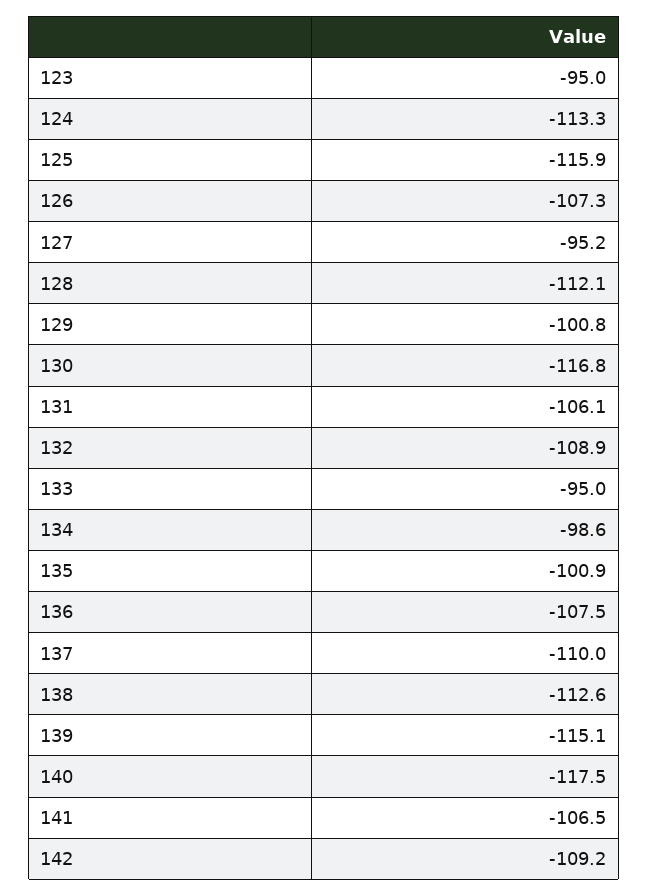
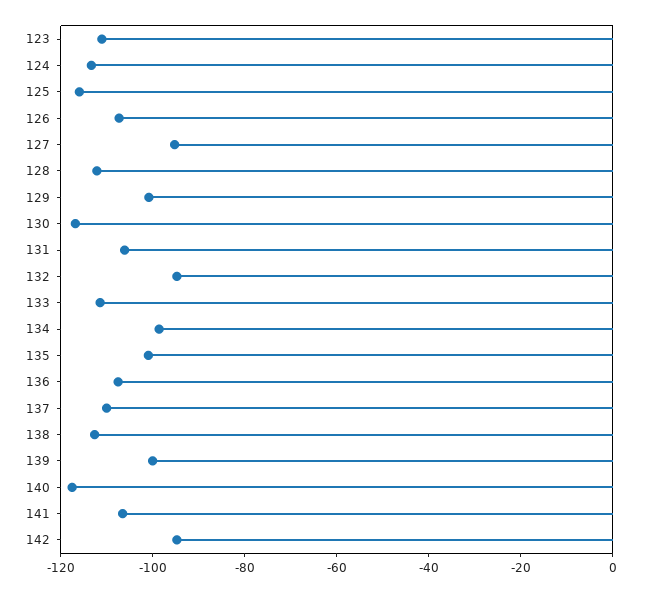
  {
-   "123": -95,
+   "123": -110,
    "124": -113.3,
    "125": -115.9,
    "126": -107.3,
    "127": -95.2,
    "128": -112.1,
    "129": -100.8,
    "130": -116.8,
    "131": -106.1,
-   "132": -108.9,
+   "132": -95,
-   "133": -95,
+   "133": -110,
    "134": -98.6,
    "135": -100.9,
    "136": -107.5,
    "137": -110,
    "138": -112.6,
-   "139": -115.1,
+   "139": -100,
    "140": -117.5,
    "141": -106.5,
-   "142": -109.2
+   "142": -95
  }

